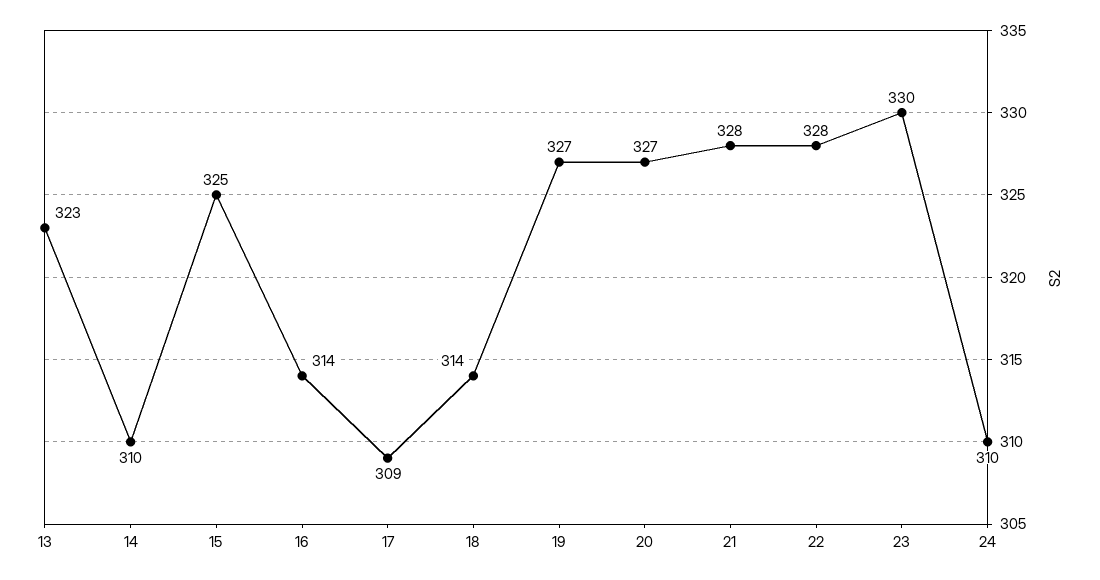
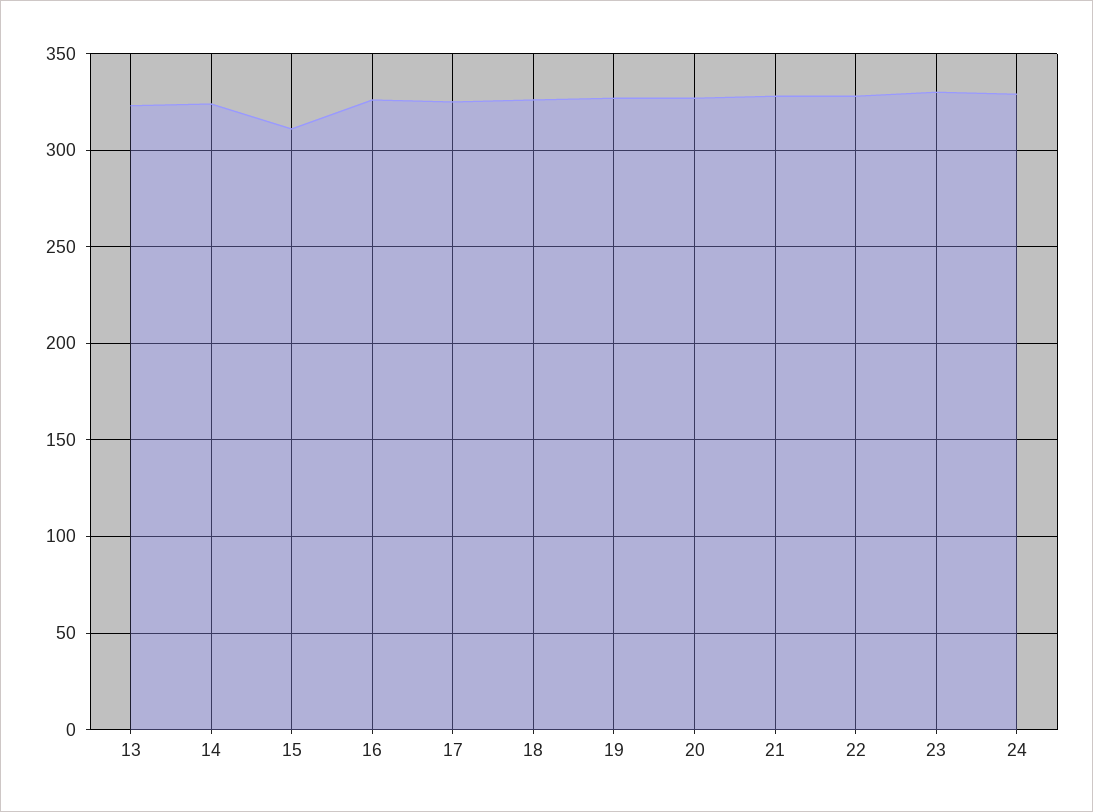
  {
    "13": 323,
-   "14": 310,
+   "14": 325,
-   "15": 325,
+   "15": 310,
-   "16": 314,
+   "16": 325,
-   "17": 309,
+   "17": 325,
-   "18": 314,
+   "18": 325,
    "19": 327,
    "20": 327,
    "21": 328,
    "22": 328,
    "23": 330,
-   "24": 310
+   "24": 330
  }

